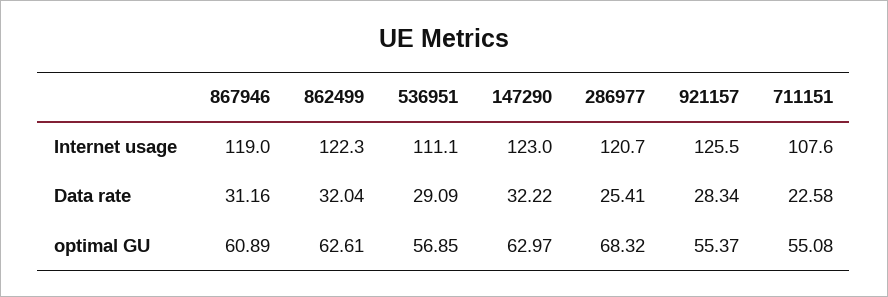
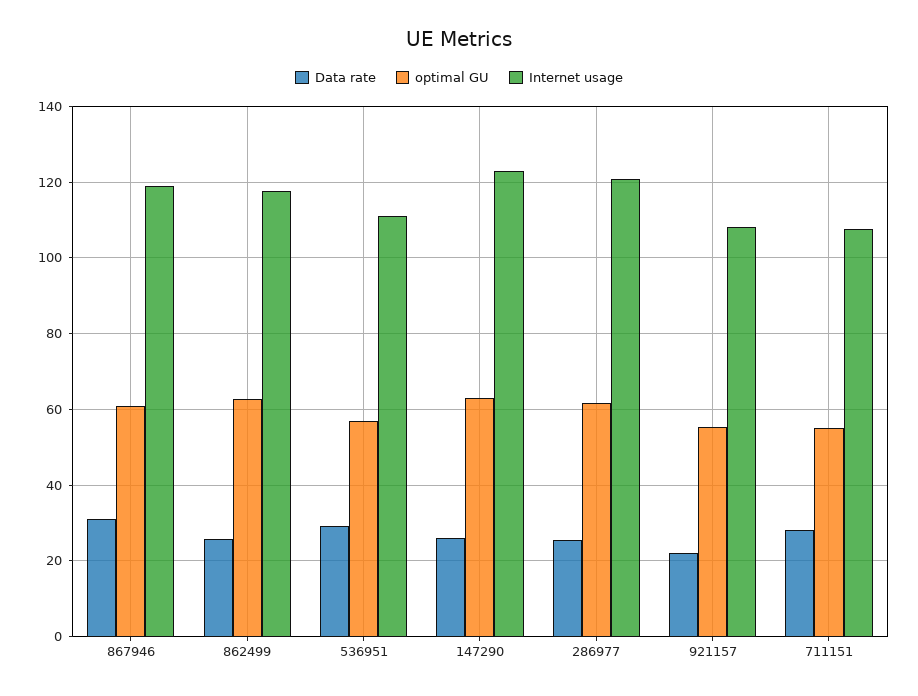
  {
    "Internet usage": {
      "867946": 119,
-     "862499": 122.3,
+     "862499": 118,
      "536951": 111.1,
      "147290": 123,
      "286977": 120.7,
-     "921157": 125.5,
+     "921157": 108,
      "711151": 107.6
    },
    "Data rate": {
      "867946": 31.16,
-     "862499": 32.04,
+     "862499": 26,
      "536951": 29.09,
-     "147290": 32.22,
+     "147290": 26,
      "286977": 25.41,
-     "921157": 28.34,
+     "921157": 22,
-     "711151": 22.58
+     "711151": 28
    },
    "optimal GU": {
      "867946": 60.89,
      "862499": 62.61,
      "536951": 56.85,
      "147290": 62.97,
-     "286977": 68.32,
+     "286977": 62,
      "921157": 55.37,
      "711151": 55.08
    }
  }

